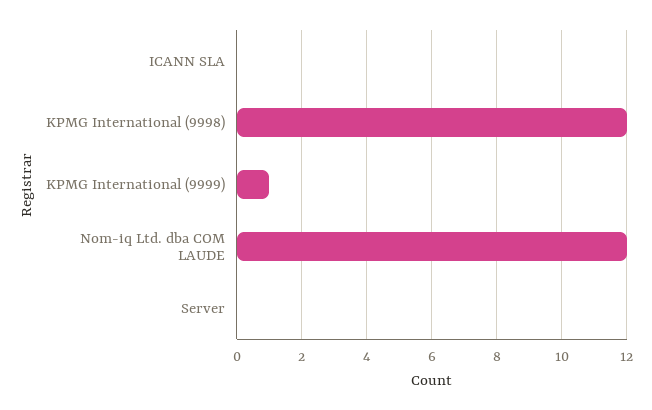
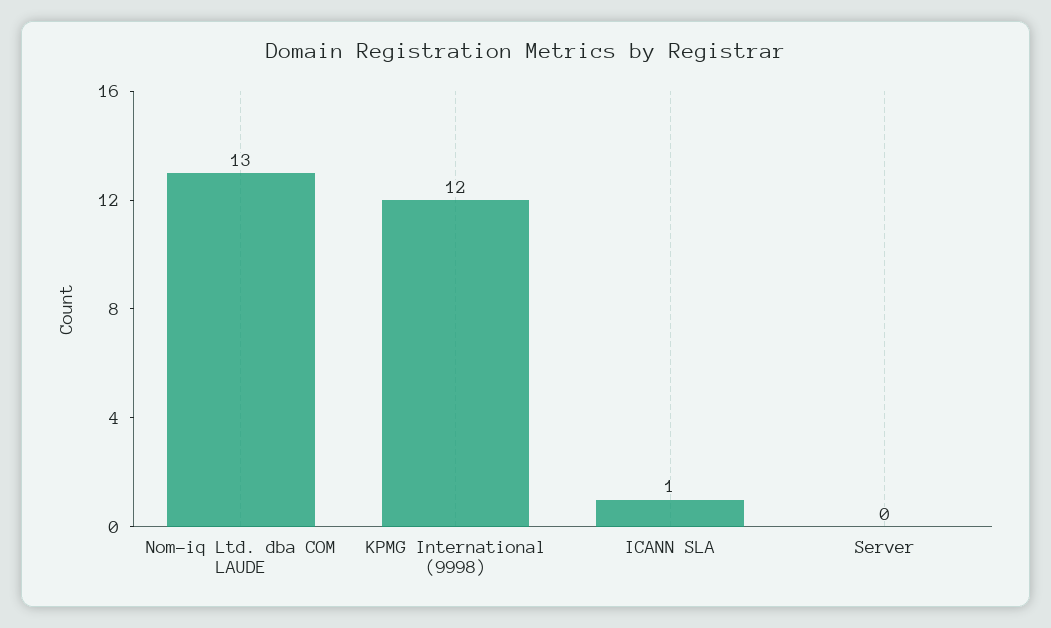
  {
-   "ICANN SLA": 0,
+   "ICANN SLA": 1,
    "KPMG International (9998)": 12,
-   "KPMG International (9999)": 1,
-   "Nom-iq Ltd. dba COM LAUDE": 12,
+   "Nom-iq Ltd. dba COM LAUDE": 13,
    "Server": 0
  }

